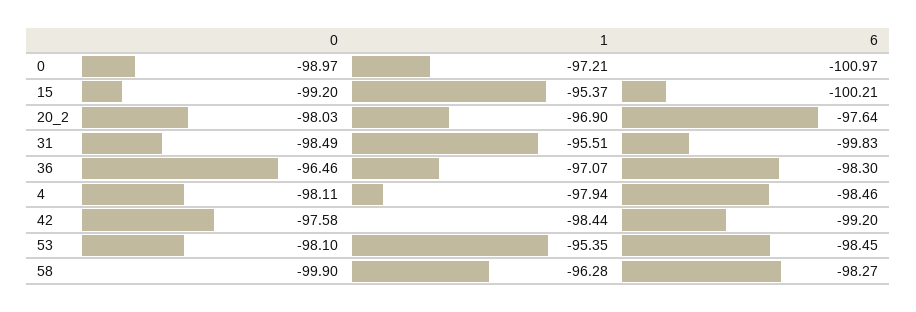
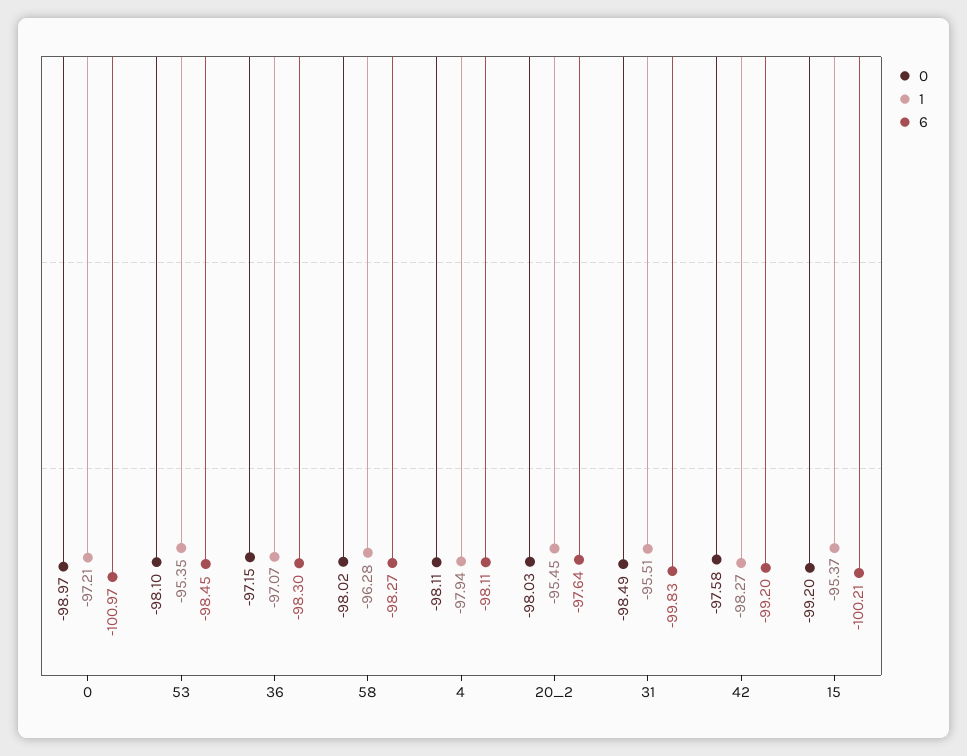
  {
    "0": {
      "0": -98.97,
      "15": -99.2,
      "20_2": -98.03,
      "31": -98.49,
-     "36": -96.46,
+     "36": -97.15,
      "4": -98.11,
      "42": -97.58,
      "53": -98.1,
-     "58": -99.9
+     "58": -98.02
    },
    "1": {
      "0": -97.21,
      "15": -95.37,
-     "20_2": -96.9,
+     "20_2": -95.45,
      "31": -95.51,
      "36": -97.07,
      "4": -97.94,
-     "42": -98.44,
+     "42": -98.27,
      "53": -95.35,
      "58": -96.28
    },
    "6": {
      "0": -100.97,
      "15": -100.21,
      "20_2": -97.64,
      "31": -99.83,
      "36": -98.3,
-     "4": -98.46,
+     "4": -98.11,
      "42": -99.2,
      "53": -98.45,
      "58": -98.27
    }
  }

